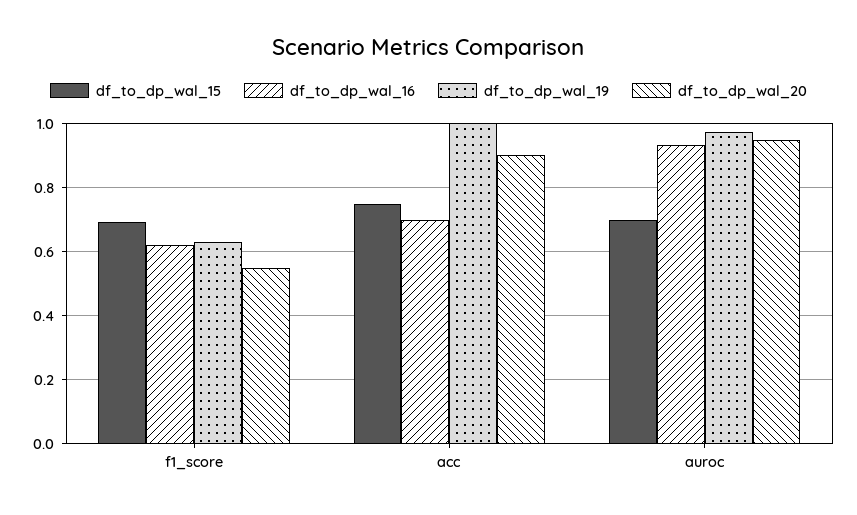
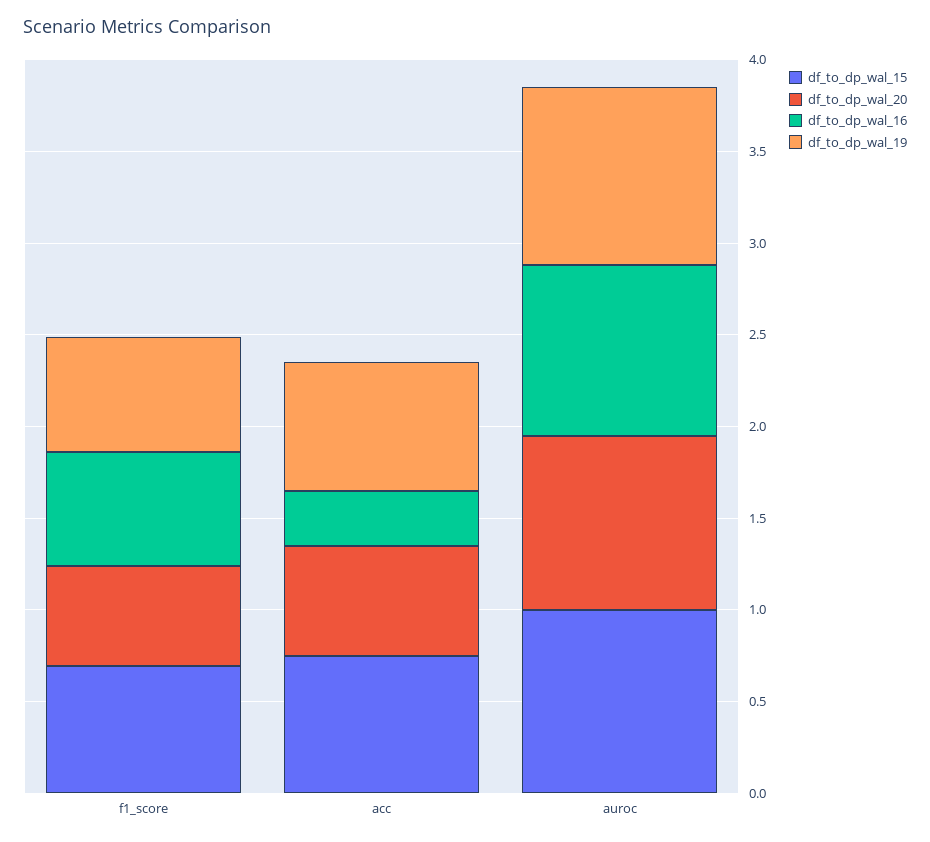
  {
    "df_to_dp_wal_15": {
      "f1_score": 0.7,
      "acc": 0.76,
-     "auroc": 0.7
+     "auroc": 1
    },
    "df_to_dp_wal_16": {
      "f1_score": 0.62,
-     "acc": 0.7,
+     "acc": 0.3,
      "auroc": 0.94
    },
    "df_to_dp_wal_19": {
      "f1_score": 0.62,
-     "acc": 1,
+     "acc": 0.7,
      "auroc": 0.98
    },
    "df_to_dp_wal_20": {
      "f1_score": 0.54,
-     "acc": 0.9,
+     "acc": 0.6,
      "auroc": 0.94
    }
  }

